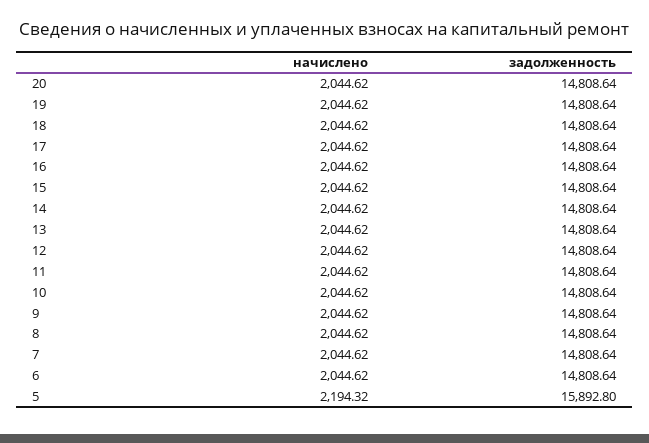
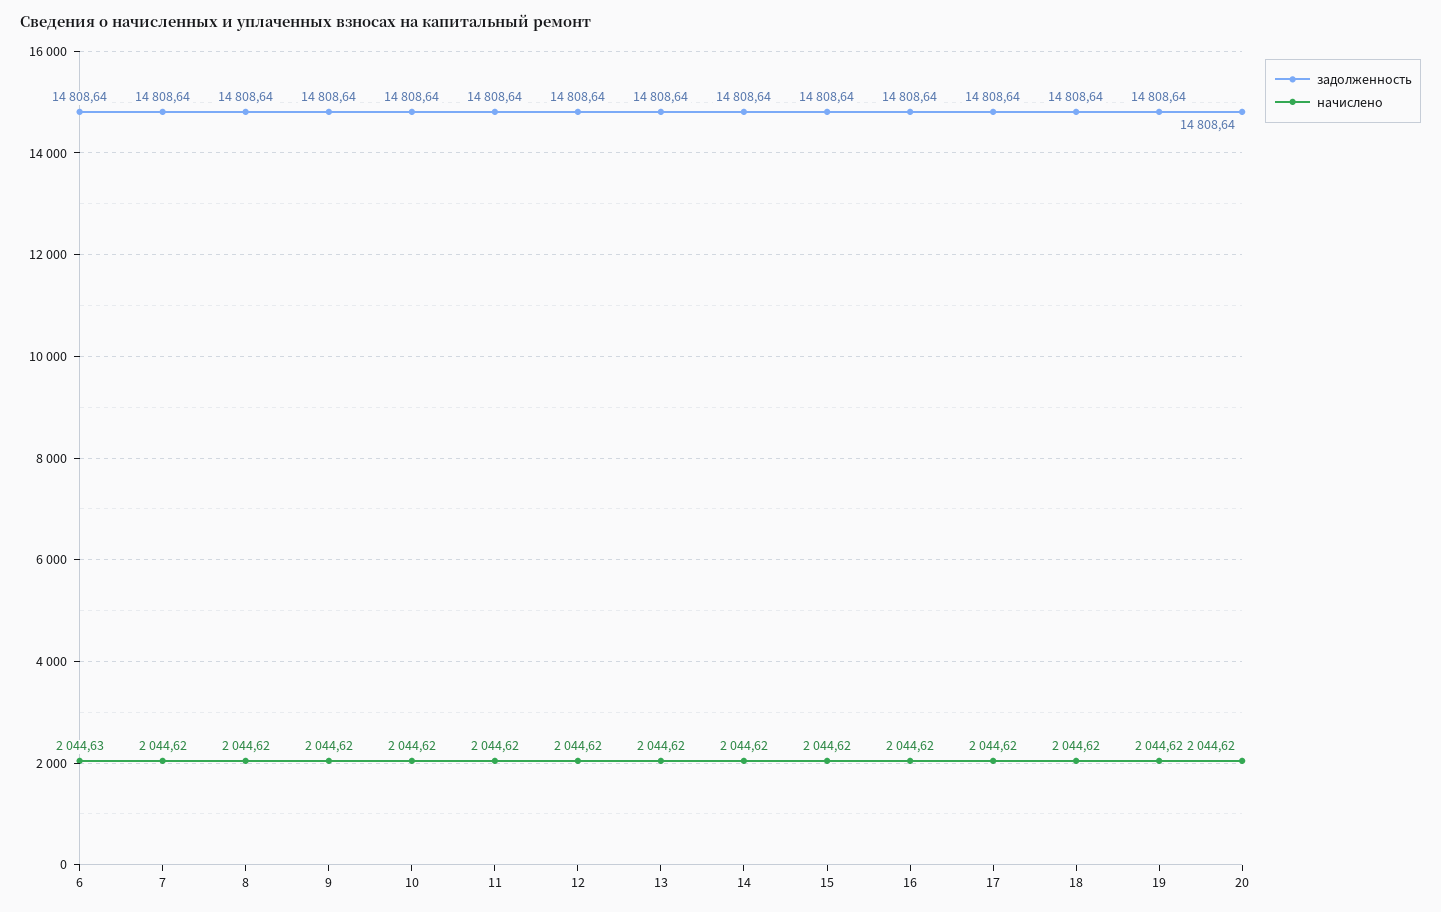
  {
    "начислено": {
      "20": 2044.62,
      "19": 2044.62,
      "18": 2044.62,
      "17": 2044.62,
      "16": 2044.62,
      "15": 2044.62,
      "14": 2044.62,
      "13": 2044.62,
      "12": 2044.62,
      "11": 2044.62,
      "10": 2044.62,
      "9": 2044.62,
      "8": 2044.62,
      "7": 2044.62,
-     "6": 2044.62,
+     "6": 2044.63
-     "5": 2194.32
    },
    "задолженность": {
      "20": 14808.64,
      "19": 14808.64,
      "18": 14808.64,
      "17": 14808.64,
      "16": 14808.64,
      "15": 14808.64,
      "14": 14808.64,
      "13": 14808.64,
      "12": 14808.64,
      "11": 14808.64,
      "10": 14808.64,
      "9": 14808.64,
      "8": 14808.64,
      "7": 14808.64,
-     "6": 14808.64,
+     "6": 14808.64
-     "5": 15892.8
    }
  }

